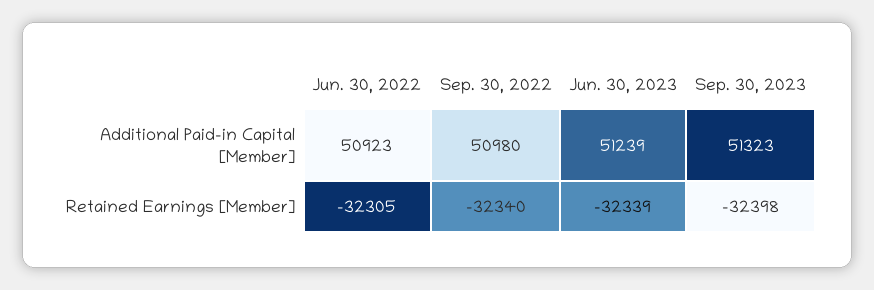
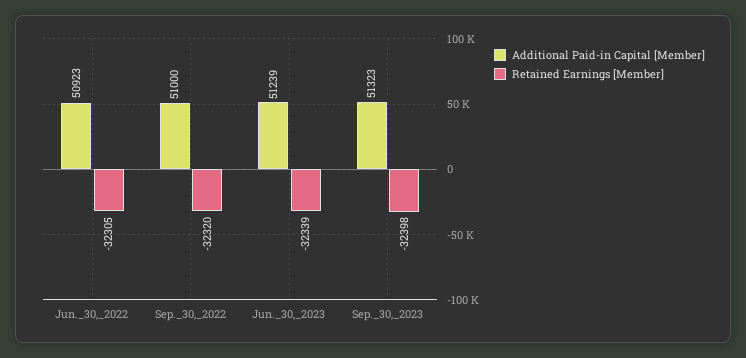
  {
    "Additional Paid-in Capital [Member]": {
      "Jun. 30, 2022": 50923,
-     "Sep. 30, 2022": 50980,
+     "Sep. 30, 2022": 51000,
      "Jun. 30, 2023": 51239,
      "Sep. 30, 2023": 51323
    },
    "Retained Earnings [Member]": {
      "Jun. 30, 2022": -32305,
-     "Sep. 30, 2022": -32340,
+     "Sep. 30, 2022": -32320,
      "Jun. 30, 2023": -32339,
      "Sep. 30, 2023": -32398
    }
  }

